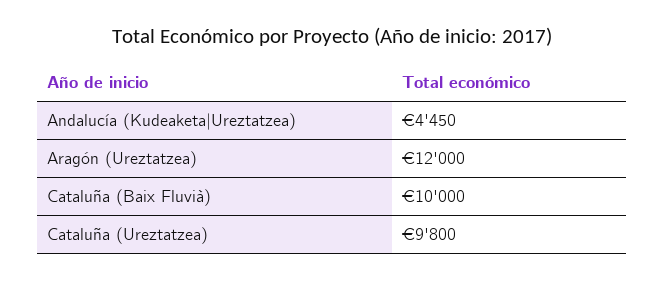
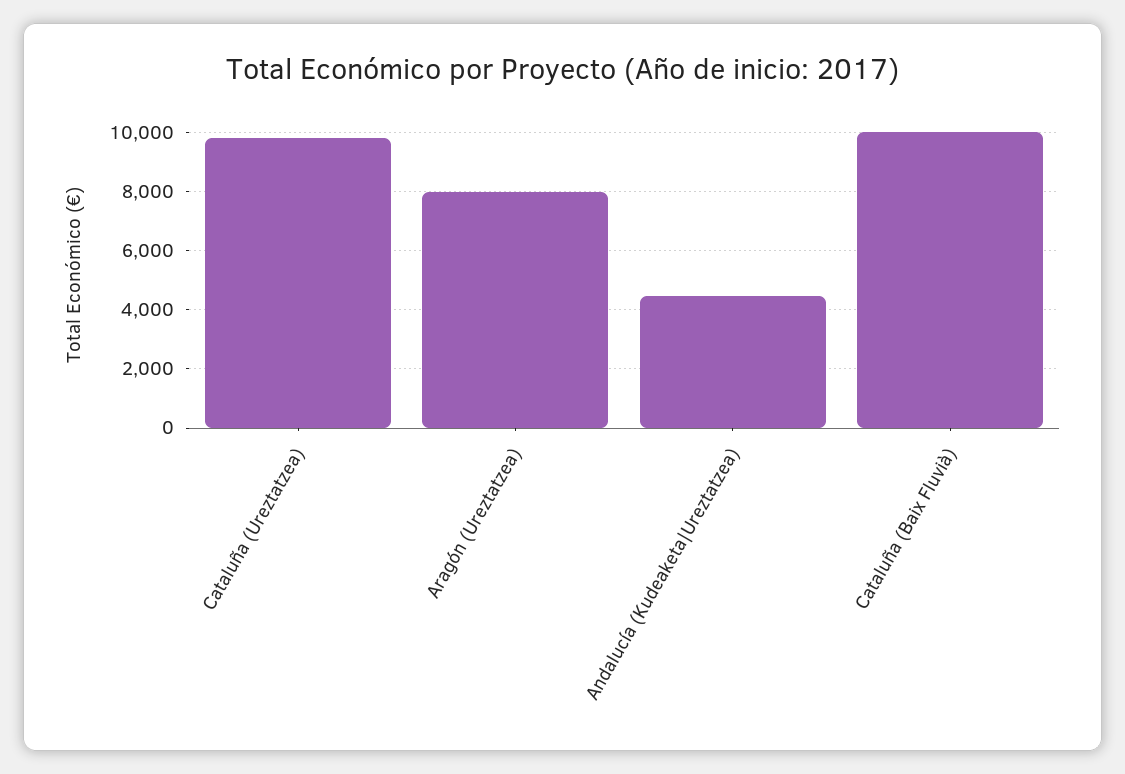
  {
    "Andalucía (Kudeaketa|Ureztatzea)": 4450,
-   "Aragón (Ureztatzea)": 12000,
+   "Aragón (Ureztatzea)": 8000,
    "Cataluña (Baix Fluvià)": 10000,
    "Cataluña (Ureztatzea)": 9800
  }

